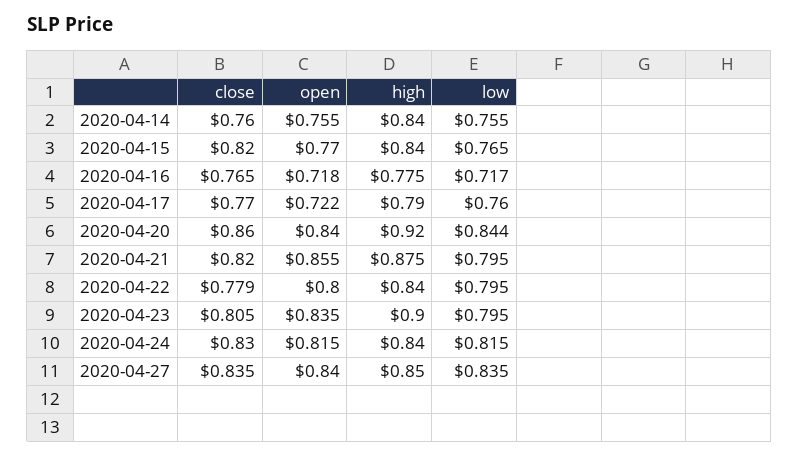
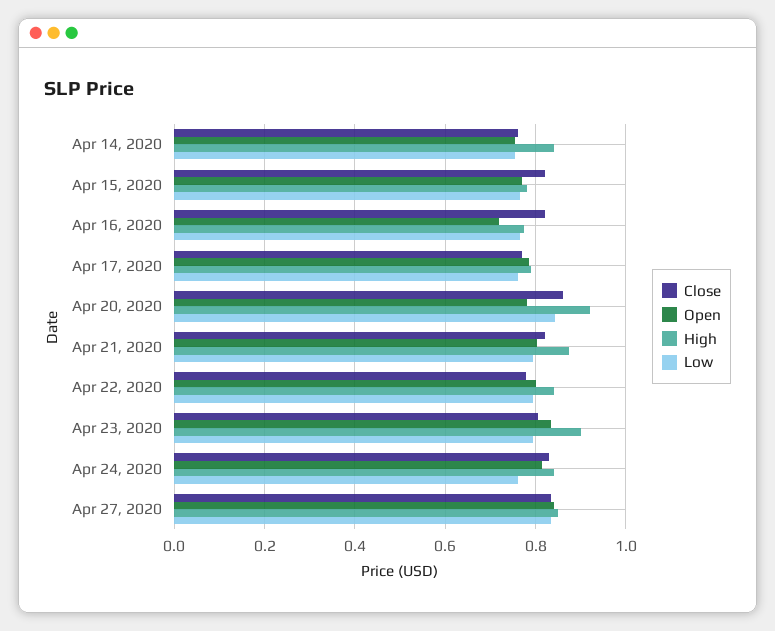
  {
    "close": {
      "2020-04-14": 0.76,
      "2020-04-15": 0.82,
-     "2020-04-16": 0.765,
+     "2020-04-16": 0.82,
      "2020-04-17": 0.77,
      "2020-04-20": 0.86,
      "2020-04-21": 0.82,
      "2020-04-22": 0.779,
      "2020-04-23": 0.805,
      "2020-04-24": 0.83,
      "2020-04-27": 0.835
    },
    "open": {
      "2020-04-14": 0.755,
      "2020-04-15": 0.77,
      "2020-04-16": 0.718,
-     "2020-04-17": 0.722,
+     "2020-04-17": 0.78,
-     "2020-04-20": 0.84,
+     "2020-04-20": 0.78,
-     "2020-04-21": 0.855,
+     "2020-04-21": 0.8,
      "2020-04-22": 0.8,
      "2020-04-23": 0.835,
      "2020-04-24": 0.815,
      "2020-04-27": 0.84
    },
    "high": {
      "2020-04-14": 0.84,
-     "2020-04-15": 0.84,
+     "2020-04-15": 0.78,
      "2020-04-16": 0.775,
      "2020-04-17": 0.79,
      "2020-04-20": 0.92,
      "2020-04-21": 0.875,
      "2020-04-22": 0.84,
      "2020-04-23": 0.9,
      "2020-04-24": 0.84,
      "2020-04-27": 0.85
    },
    "low": {
      "2020-04-14": 0.755,
      "2020-04-15": 0.765,
-     "2020-04-16": 0.717,
+     "2020-04-16": 0.76,
      "2020-04-17": 0.76,
      "2020-04-20": 0.844,
      "2020-04-21": 0.795,
      "2020-04-22": 0.795,
      "2020-04-23": 0.795,
-     "2020-04-24": 0.815,
+     "2020-04-24": 0.76,
      "2020-04-27": 0.835
    }
  }

